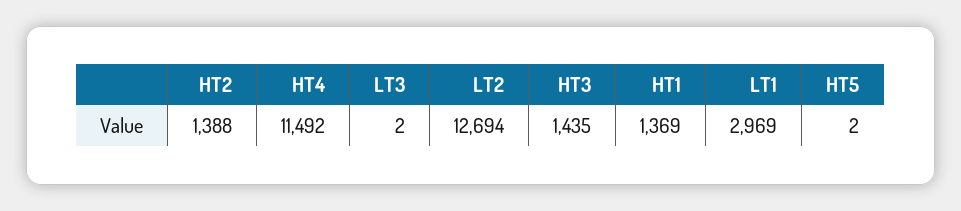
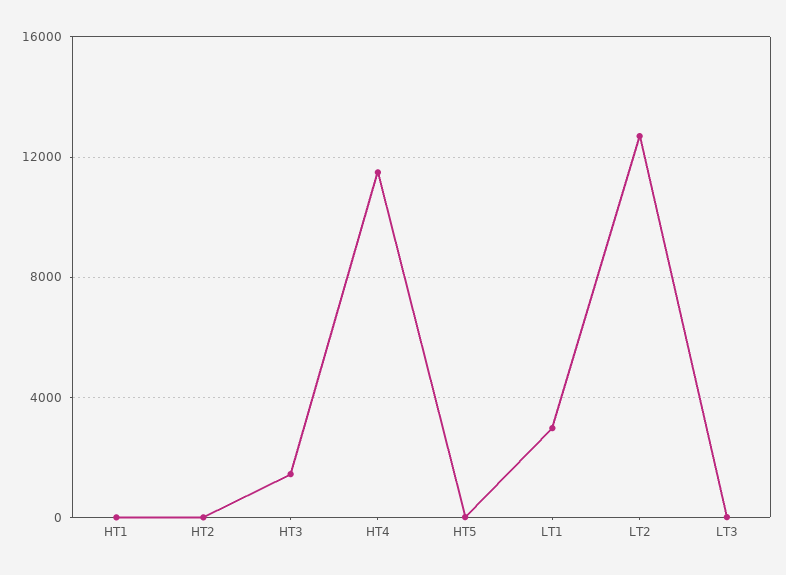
  {
-   "HT2": 1388,
+   "HT2": 0,
    "HT4": 11492,
    "LT3": 2,
    "LT2": 12694,
    "HT3": 1435,
-   "HT1": 1369,
+   "HT1": 0,
    "LT1": 2969,
    "HT5": 2
  }

